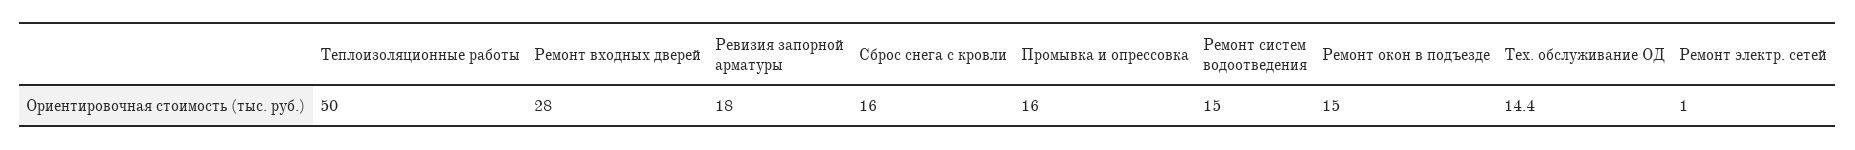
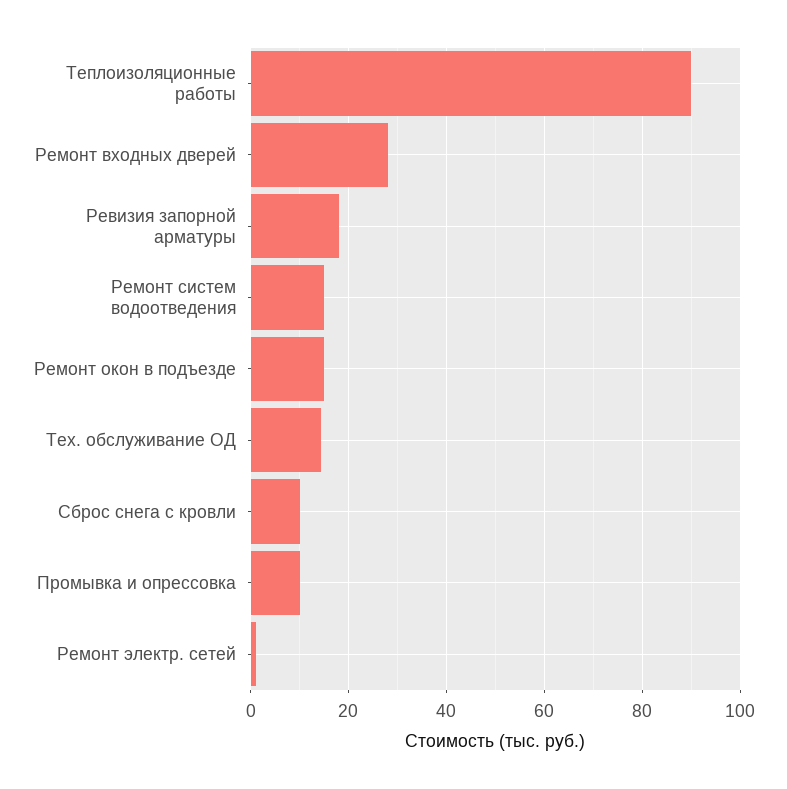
  {
-   "Теплоизоляционные работы": 50,
+   "Теплоизоляционные работы": 90,
    "Ремонт входных дверей": 28,
    "Ревизия запорной арматуры": 18,
-   "Сброс снега с кровли": 16,
+   "Сброс снега с кровли": 10,
-   "Промывка и опрессовка": 16,
+   "Промывка и опрессовка": 10,
    "Ремонт систем водоотведения": 15,
    "Ремонт окон в подъезде": 15,
    "Тех. обслуживание ОД": 14.4,
    "Ремонт электр. сетей": 1
  }

